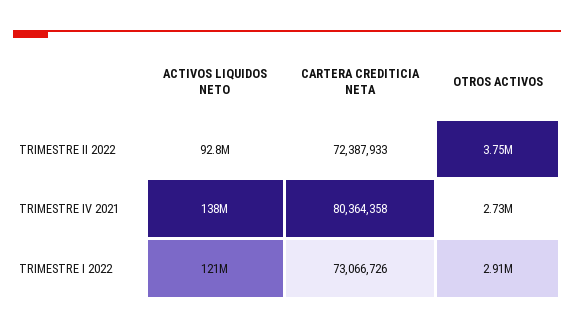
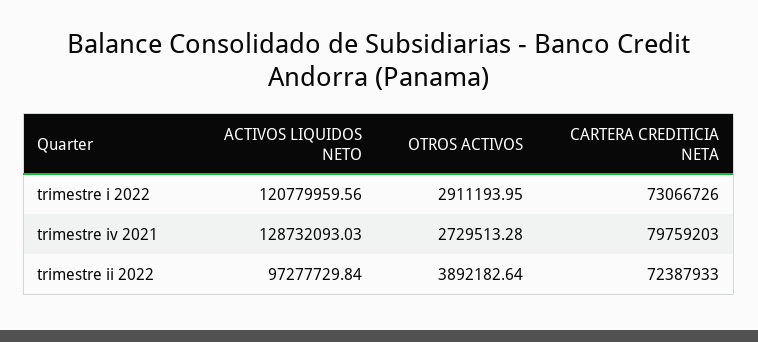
  {
    "ACTIVOS LIQUIDOS NETO": {
-     "TRIMESTRE II 2022": 92800000,
+     "TRIMESTRE II 2022": 97277729.84,
-     "TRIMESTRE IV 2021": 138000000,
+     "TRIMESTRE IV 2021": 128732093.03,
      "TRIMESTRE I 2022": 120779959.56
    },
    "CARTERA CREDITICIA NETA": {
      "TRIMESTRE II 2022": 72387933,
-     "TRIMESTRE IV 2021": 80364358,
+     "TRIMESTRE IV 2021": 79759203,
      "TRIMESTRE I 2022": 73066726
    },
    "OTROS ACTIVOS": {
-     "TRIMESTRE II 2022": 3750000,
+     "TRIMESTRE II 2022": 3892182.64,
      "TRIMESTRE IV 2021": 2729513.28,
      "TRIMESTRE I 2022": 2911193.95
    }
  }

